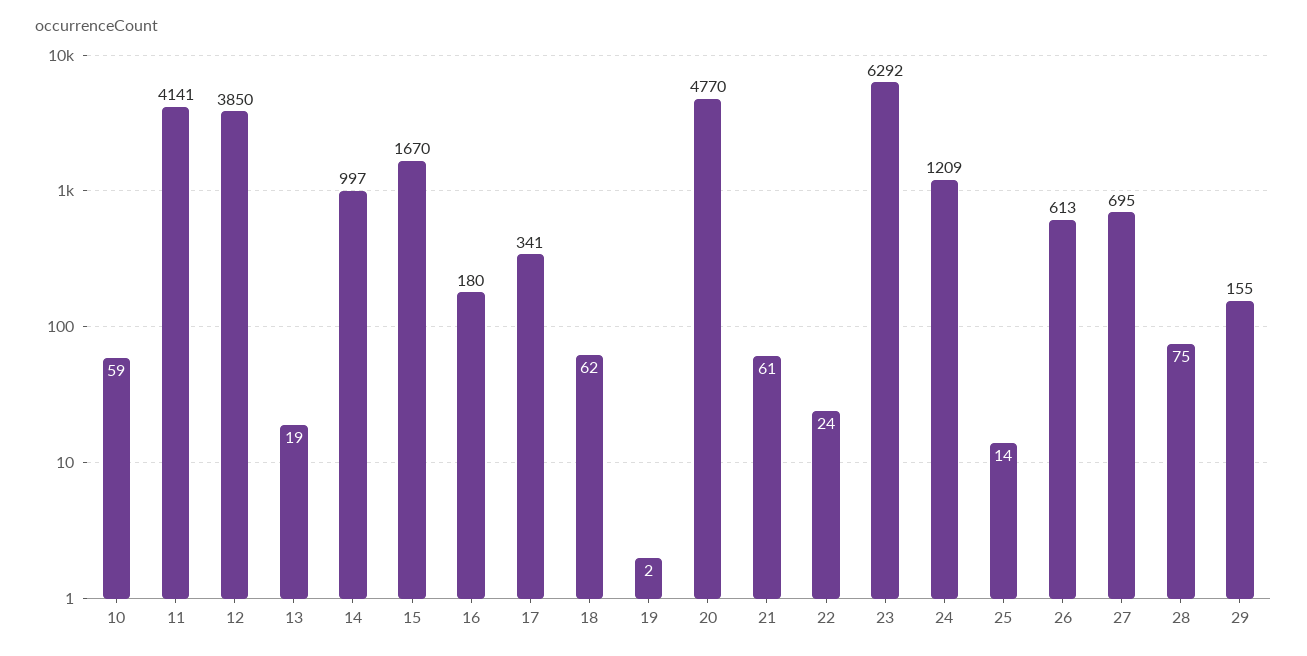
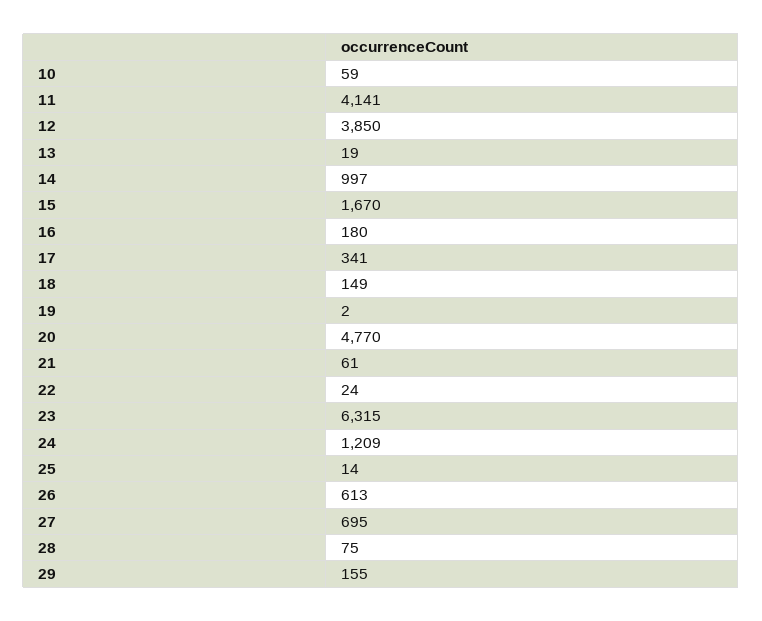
  {
    "10": 59,
    "11": 4141,
    "12": 3850,
    "13": 19,
    "14": 997,
    "15": 1670,
    "16": 180,
    "17": 341,
-   "18": 62,
+   "18": 149,
    "19": 2,
    "20": 4770,
    "21": 61,
    "22": 24,
-   "23": 6292,
+   "23": 6315,
    "24": 1209,
    "25": 14,
    "26": 613,
    "27": 695,
    "28": 75,
    "29": 155
  }

